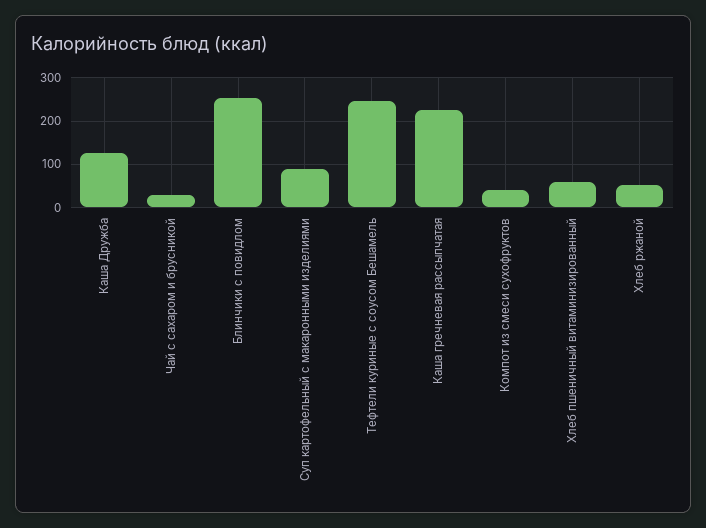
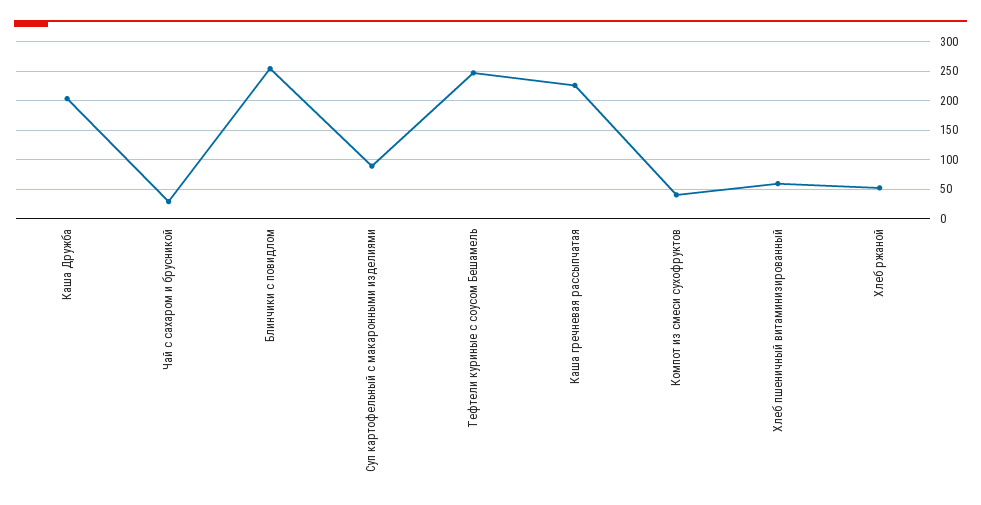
  {
-   "Каша Дружба": 120,
+   "Каша Дружба": 200,
    "Чай с сахаром и брусникой": 20,
    "Блинчики с повидлом": 260,
    "Суп картофельный с макаронными изделиями": 80,
    "Тефтели куриные с соусом Бешамель": 240,
    "Каша гречневая рассыпчатая": 220,
    "Компот из смеси сухофруктов": 40,
    "Хлеб пшеничный витаминизированный": 60,
    "Хлеб ржаной": 60
  }

